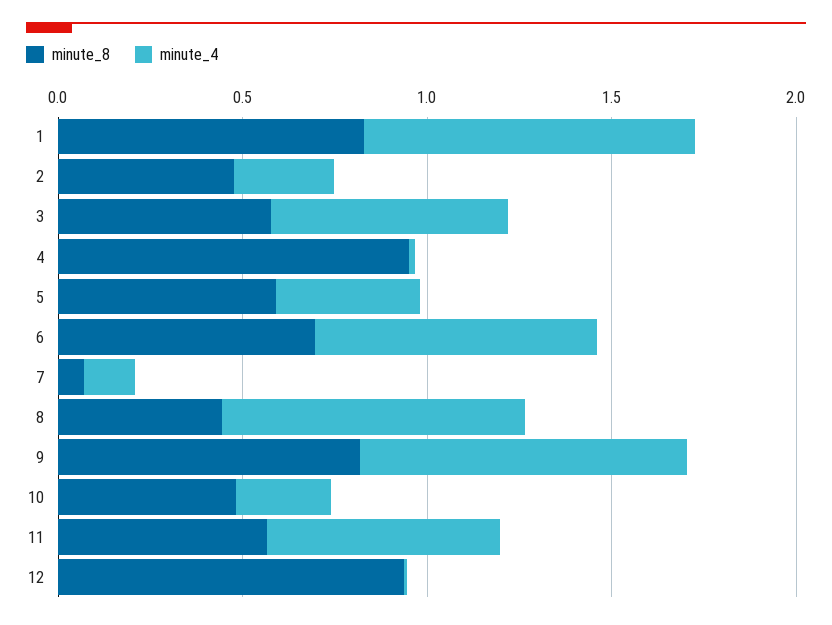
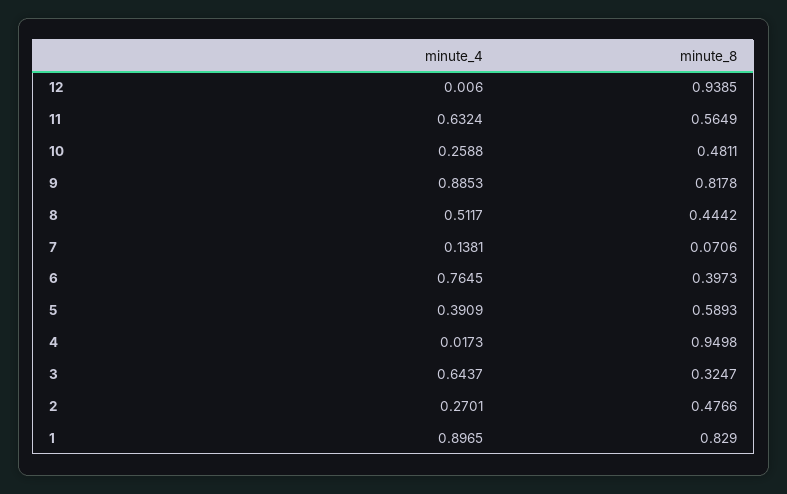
  {
    "minute_8": {
      "1": 0.829,
      "2": 0.4766,
-     "3": 0.6,
+     "3": 0.3247,
      "4": 0.9498,
      "5": 0.5893,
-     "6": 0.7,
+     "6": 0.3973,
      "7": 0.0706,
      "8": 0.4442,
      "9": 0.8178,
      "10": 0.4811,
      "11": 0.5649,
      "12": 0.9385
    },
    "minute_4": {
      "1": 0.8965,
      "2": 0.2701,
      "3": 0.6437,
      "4": 0.0173,
      "5": 0.3909,
      "6": 0.7645,
      "7": 0.1381,
-     "8": 0.8,
+     "8": 0.5117,
      "9": 0.8853,
      "10": 0.2588,
      "11": 0.6324,
      "12": 0.006
    }
  }

